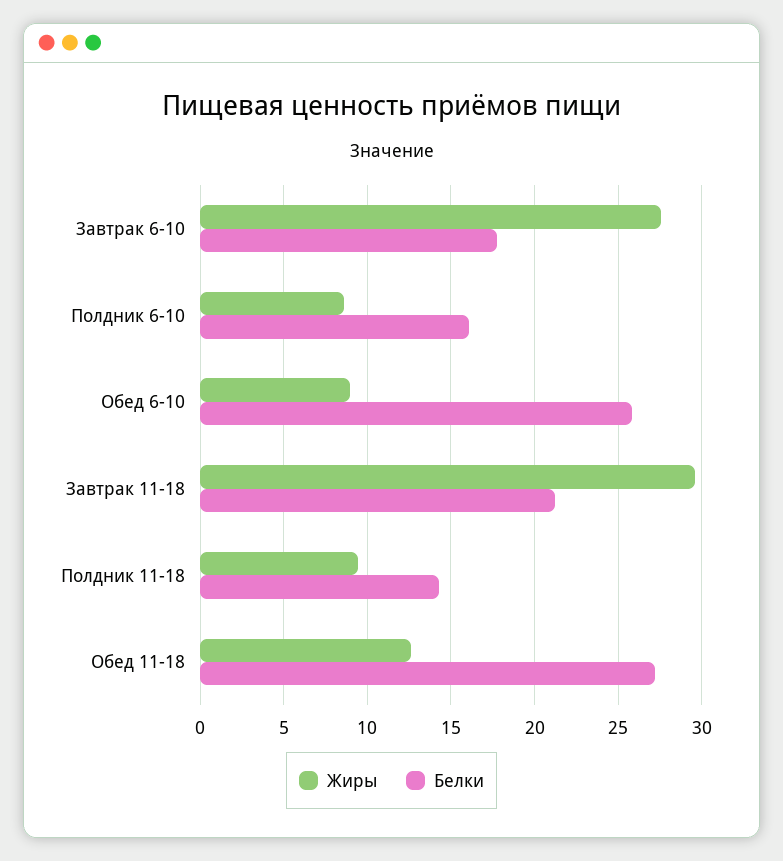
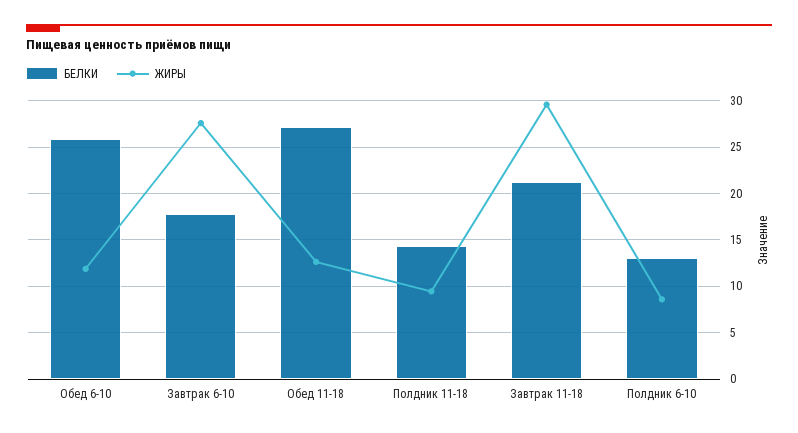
  {
    "Жиры": {
      "Завтрак 6-10": 27.5,
      "Полдник 6-10": 8.5,
-     "Обед 6-10": 9,
+     "Обед 6-10": 12,
      "Завтрак 11-18": 29.5,
      "Полдник 11-18": 9.5,
      "Обед 11-18": 12.5
    },
    "Белки": {
      "Завтрак 6-10": 18,
-     "Полдник 6-10": 16,
+     "Полдник 6-10": 13,
      "Обед 6-10": 26,
      "Завтрак 11-18": 21,
      "Полдник 11-18": 14.5,
      "Обед 11-18": 27
    }
  }

